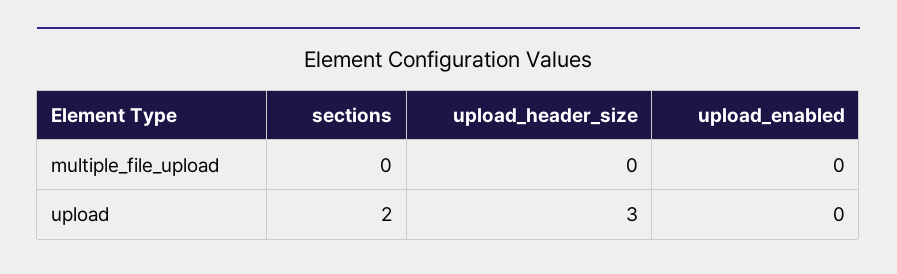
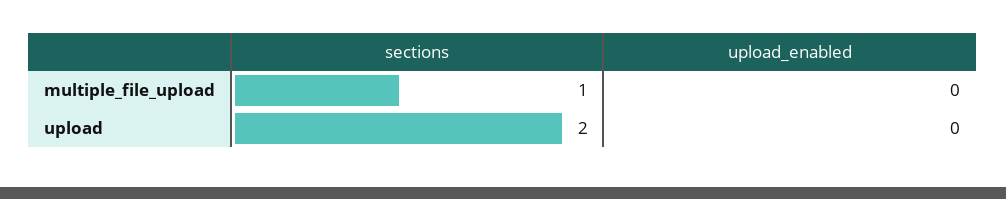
  {
    "sections": {
-     "multiple_file_upload": 0,
+     "multiple_file_upload": 1,
      "upload": 2
    },
-   "upload_header_size": {
-     "multiple_file_upload": 0,
-     "upload": 3
-   },
    "upload_enabled": {
      "multiple_file_upload": 0,
      "upload": 0
    }
  }

